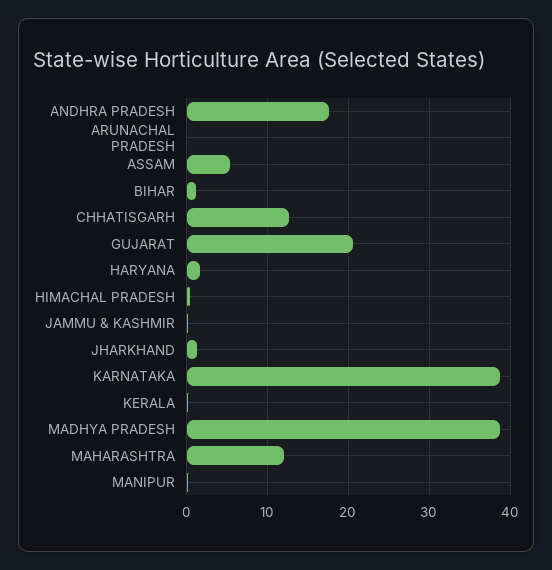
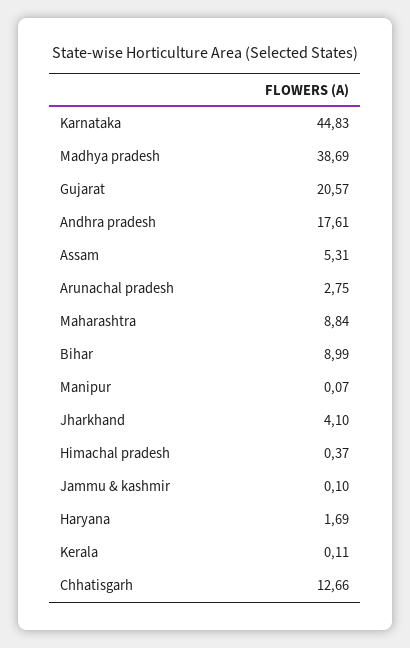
  {
    "ANDHRA PRADESH": 17.61,
-   "ARUNACHAL PRADESH": 0,
+   "ARUNACHAL PRADESH": 2.75,
    "ASSAM": 5.31,
-   "BIHAR": 1,
+   "BIHAR": 8.99,
    "CHHATISGARH": 12.66,
    "GUJARAT": 20.57,
    "HARYANA": 1.69,
    "HIMACHAL PRADESH": 0.37,
    "JAMMU & KASHMIR": 0.1,
-   "JHARKHAND": 1,
+   "JHARKHAND": 4.1,
-   "KARNATAKA": 39,
+   "KARNATAKA": 44.83,
    "KERALA": 0.11,
    "MADHYA PRADESH": 38.69,
-   "MAHARASHTRA": 12,
+   "MAHARASHTRA": 8.84,
    "MANIPUR": 0.07
  }

